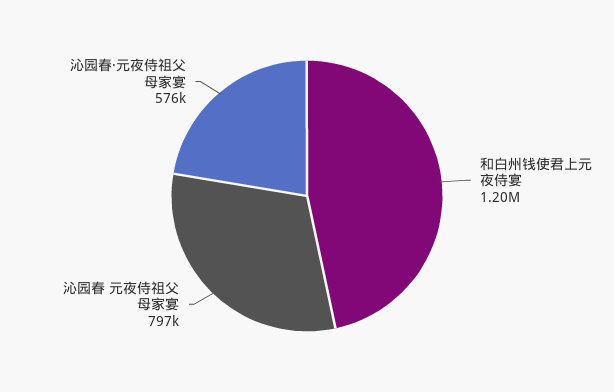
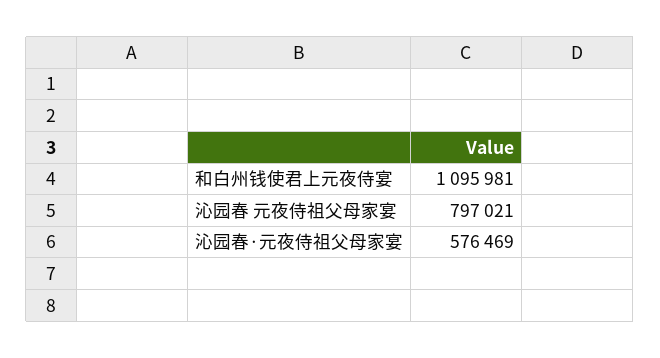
  {
-   "和白州钱使君上元夜侍宴": 1200000,
+   "和白州钱使君上元夜侍宴": 1095981,
    "沁园春 元夜侍祖父母家宴": 797021,
    "沁园春·元夜侍祖父母家宴": 576469
  }

